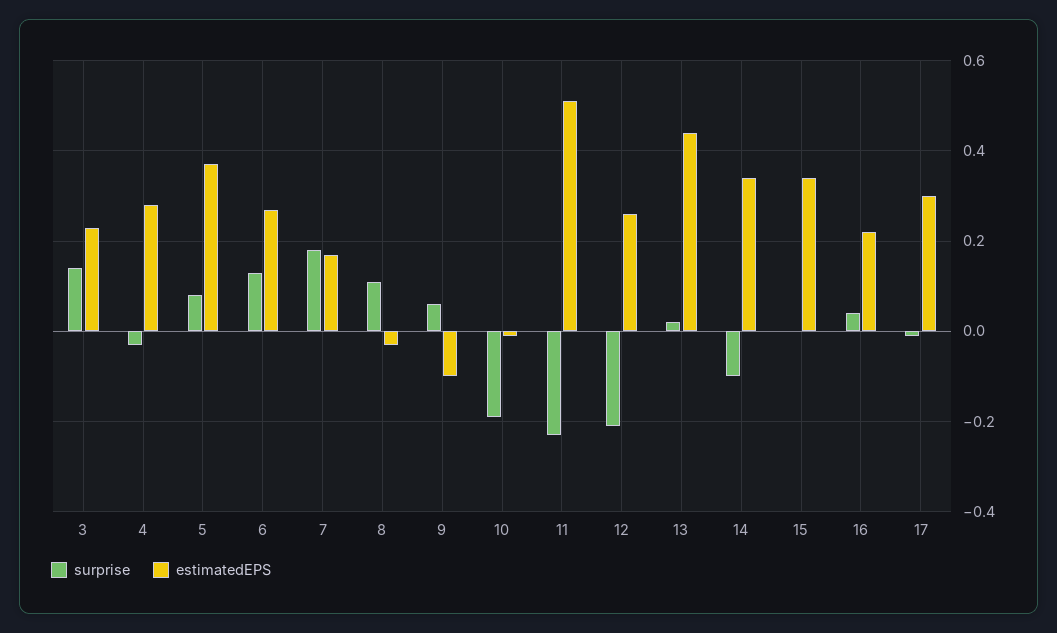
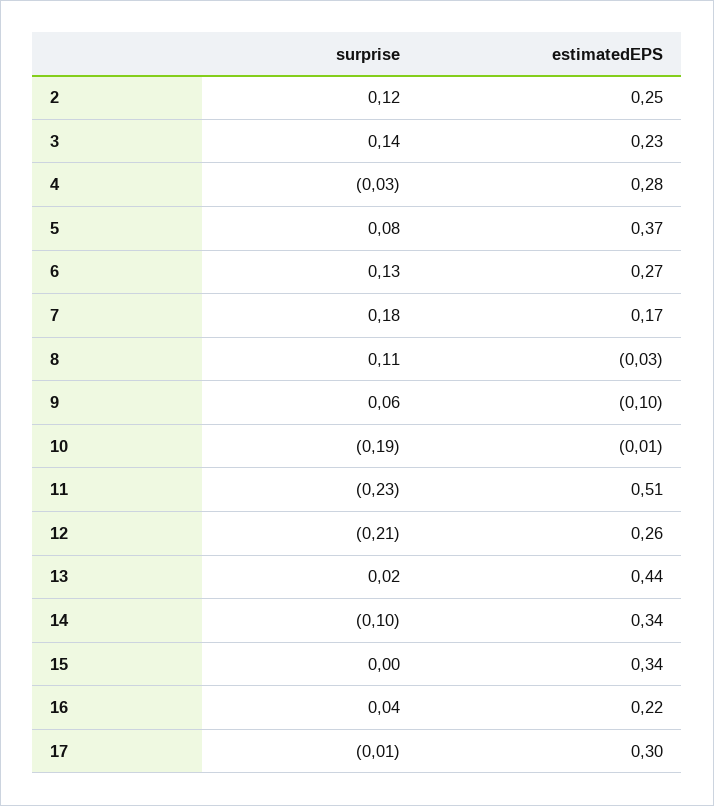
  {
    "surprise": {
      "3": 0.14,
      "4": -0.03,
      "5": 0.08,
      "6": 0.13,
      "7": 0.18,
      "8": 0.11,
      "9": 0.06,
      "10": -0.19,
      "11": -0.23,
      "12": -0.21,
      "13": 0.02,
      "14": -0.1,
      "15": 0,
      "16": 0.04,
-     "17": -0.01
+     "17": -0.01,
+     "2": 0.12
    },
    "estimatedEPS": {
      "3": 0.23,
      "4": 0.28,
      "5": 0.37,
      "6": 0.27,
      "7": 0.17,
      "8": -0.03,
      "9": -0.1,
      "10": -0.01,
      "11": 0.51,
      "12": 0.26,
      "13": 0.44,
      "14": 0.34,
      "15": 0.34,
      "16": 0.22,
-     "17": 0.3
+     "17": 0.3,
+     "2": 0.25
    }
  }

